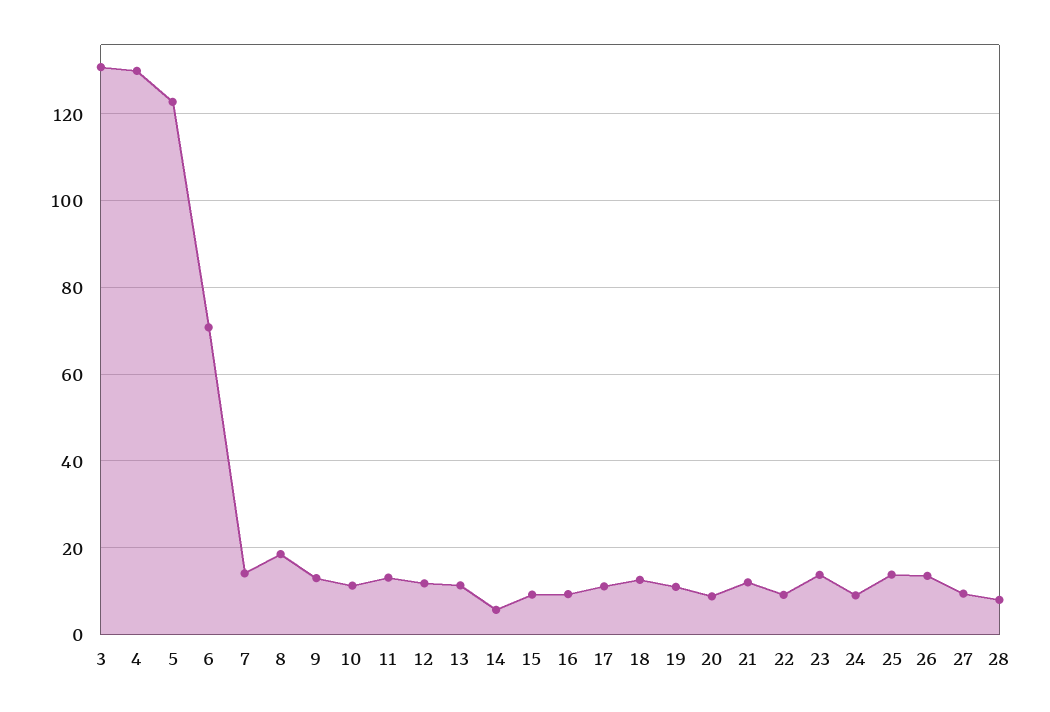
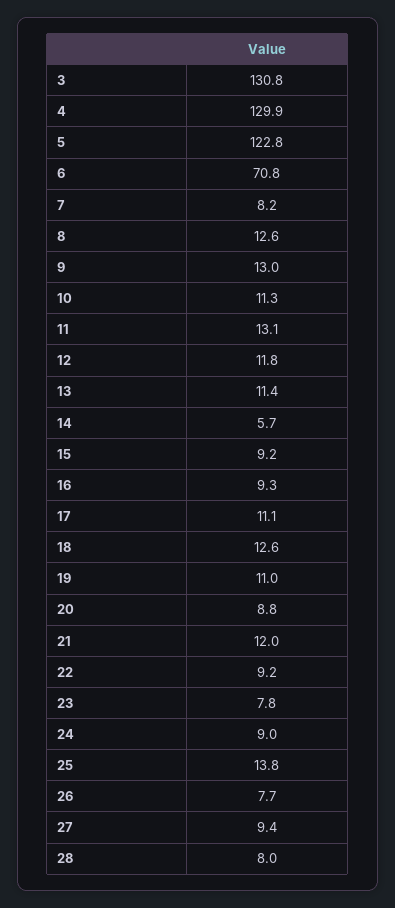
  {
    "3": 130.8,
    "4": 129.9,
    "5": 122.8,
    "6": 70.8,
-   "7": 14,
+   "7": 8.2,
-   "8": 18,
+   "8": 12.6,
    "9": 13,
    "10": 11.3,
    "11": 13.1,
    "12": 11.8,
    "13": 11.4,
    "14": 5.7,
    "15": 9.2,
    "16": 9.3,
    "17": 11.1,
    "18": 12.6,
    "19": 11,
    "20": 8.8,
    "21": 12,
    "22": 9.2,
-   "23": 14,
+   "23": 7.8,
    "24": 9,
    "25": 13.8,
-   "26": 14,
+   "26": 7.7,
    "27": 9.4,
    "28": 8
  }

